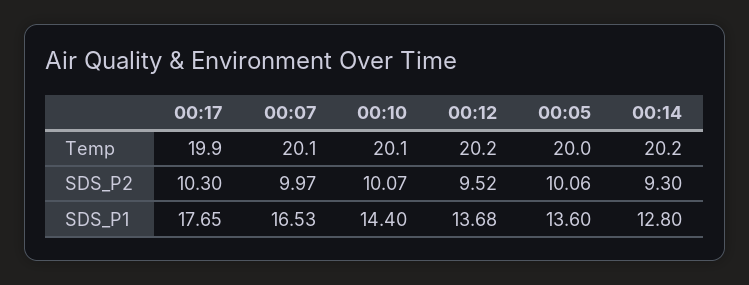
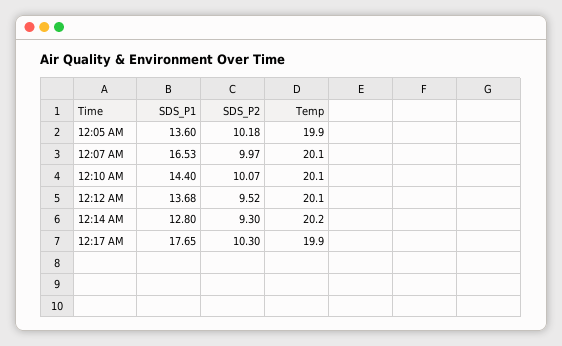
  {
    "00:17": {
      "Temp": 19.9,
      "SDS_P2": 10.3,
      "SDS_P1": 17.65
    },
    "00:07": {
      "Temp": 20.1,
      "SDS_P2": 9.97,
      "SDS_P1": 16.53
    },
    "00:10": {
      "Temp": 20.1,
      "SDS_P2": 10.07,
      "SDS_P1": 14.4
    },
    "00:12": {
-     "Temp": 20.2,
+     "Temp": 20.1,
      "SDS_P2": 9.52,
      "SDS_P1": 13.68
    },
    "00:05": {
-     "Temp": 20,
+     "Temp": 19.9,
-     "SDS_P2": 10.06,
+     "SDS_P2": 10.18,
      "SDS_P1": 13.6
    },
    "00:14": {
      "Temp": 20.2,
      "SDS_P2": 9.3,
      "SDS_P1": 12.8
    }
  }

